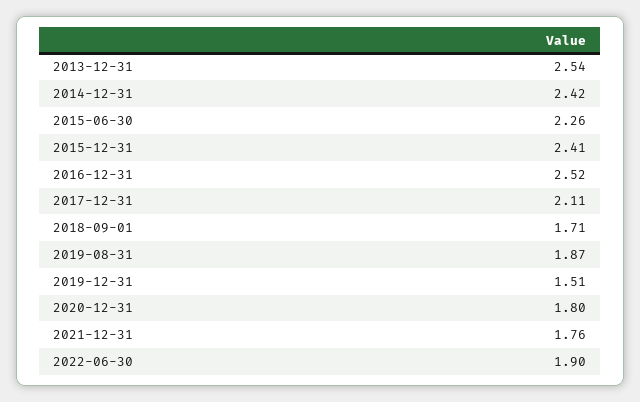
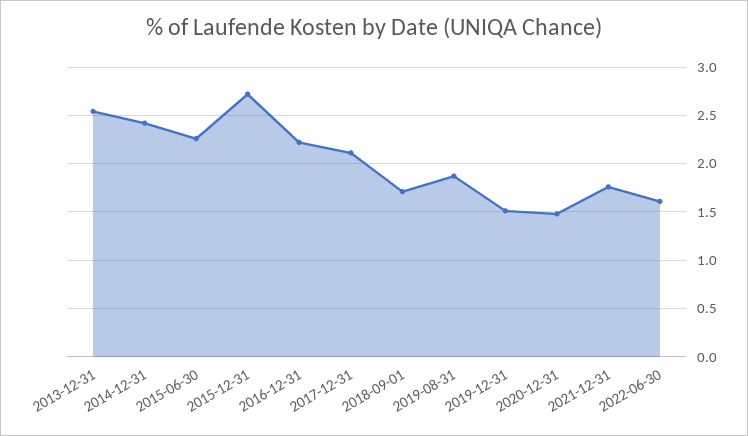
  {
    "2013-12-31": 2.54,
    "2014-12-31": 2.42,
    "2015-06-30": 2.26,
-   "2015-12-31": 2.41,
+   "2015-12-31": 2.7,
-   "2016-12-31": 2.52,
+   "2016-12-31": 2.2,
    "2017-12-31": 2.11,
    "2018-09-01": 1.71,
    "2019-08-31": 1.87,
    "2019-12-31": 1.51,
-   "2020-12-31": 1.8,
+   "2020-12-31": 1.5,
    "2021-12-31": 1.76,
-   "2022-06-30": 1.9
+   "2022-06-30": 1.6
  }

